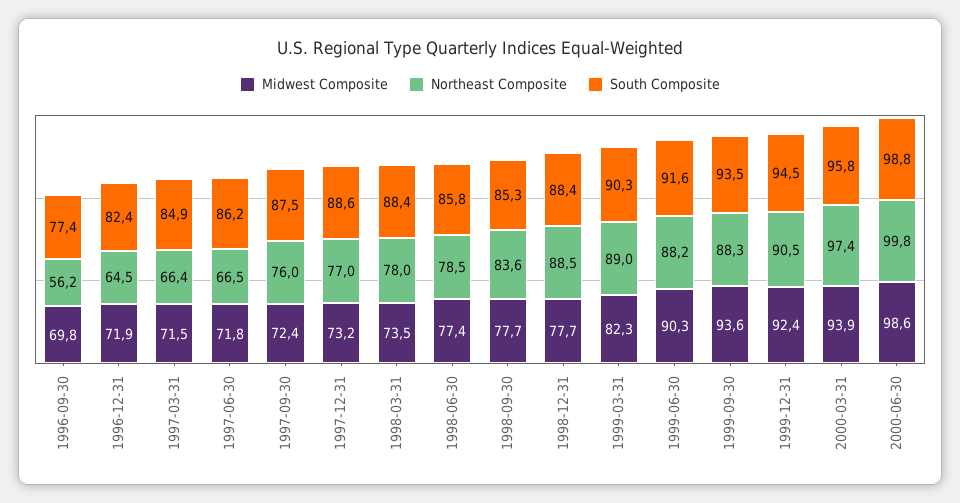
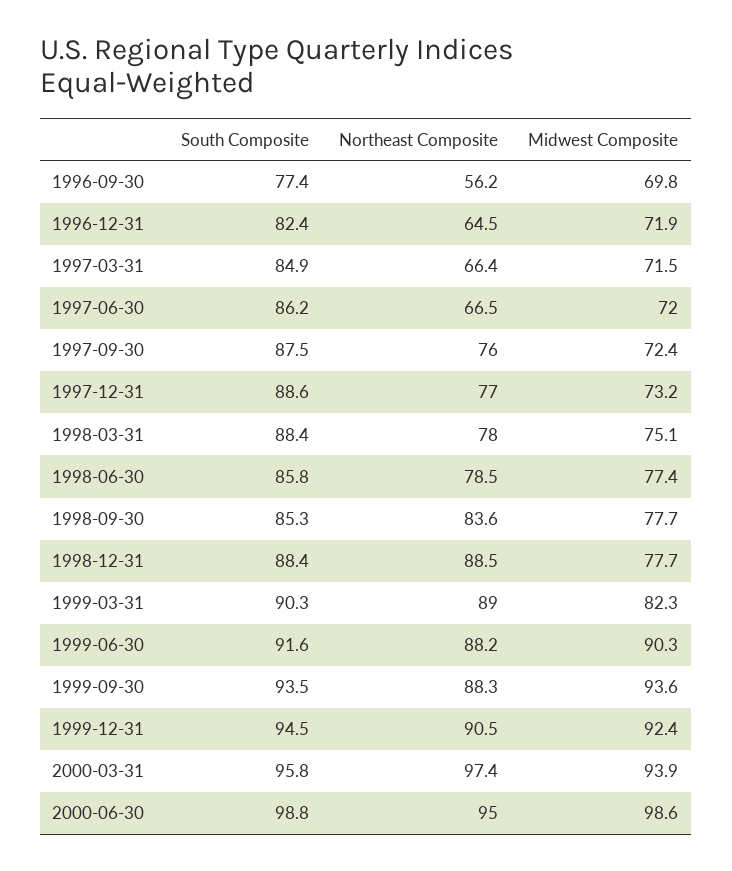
  {
    "Midwest Composite": {
      "1996-09-30": 69.8,
      "1996-12-31": 71.9,
      "1997-03-31": 71.5,
-     "1997-06-30": 71.8,
+     "1997-06-30": 72,
      "1997-09-30": 72.4,
      "1997-12-31": 73.2,
-     "1998-03-31": 73.5,
+     "1998-03-31": 75.1,
      "1998-06-30": 77.4,
      "1998-09-30": 77.7,
      "1998-12-31": 77.7,
      "1999-03-31": 82.3,
      "1999-06-30": 90.3,
      "1999-09-30": 93.6,
      "1999-12-31": 92.4,
      "2000-03-31": 93.9,
      "2000-06-30": 98.6
    },
    "Northeast Composite": {
      "1996-09-30": 56.2,
      "1996-12-31": 64.5,
      "1997-03-31": 66.4,
      "1997-06-30": 66.5,
      "1997-09-30": 76,
      "1997-12-31": 77,
      "1998-03-31": 78,
      "1998-06-30": 78.5,
      "1998-09-30": 83.6,
      "1998-12-31": 88.5,
      "1999-03-31": 89,
      "1999-06-30": 88.2,
      "1999-09-30": 88.3,
      "1999-12-31": 90.5,
      "2000-03-31": 97.4,
-     "2000-06-30": 99.8
+     "2000-06-30": 95
    },
    "South Composite": {
      "1996-09-30": 77.4,
      "1996-12-31": 82.4,
      "1997-03-31": 84.9,
      "1997-06-30": 86.2,
      "1997-09-30": 87.5,
      "1997-12-31": 88.6,
      "1998-03-31": 88.4,
      "1998-06-30": 85.8,
      "1998-09-30": 85.3,
      "1998-12-31": 88.4,
      "1999-03-31": 90.3,
      "1999-06-30": 91.6,
      "1999-09-30": 93.5,
      "1999-12-31": 94.5,
      "2000-03-31": 95.8,
      "2000-06-30": 98.8
    }
  }

